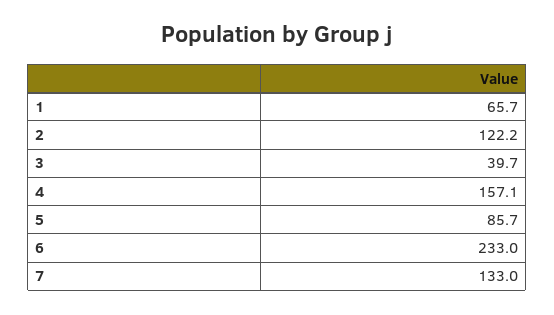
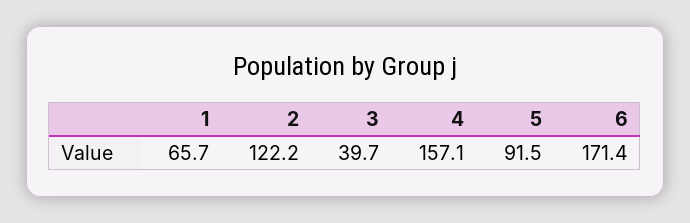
  {
    "1": 65.7,
    "2": 122.2,
    "3": 39.7,
    "4": 157.1,
-   "5": 85.7,
+   "5": 91.5,
-   "6": 233,
+   "6": 171.4
-   "7": 133
  }

